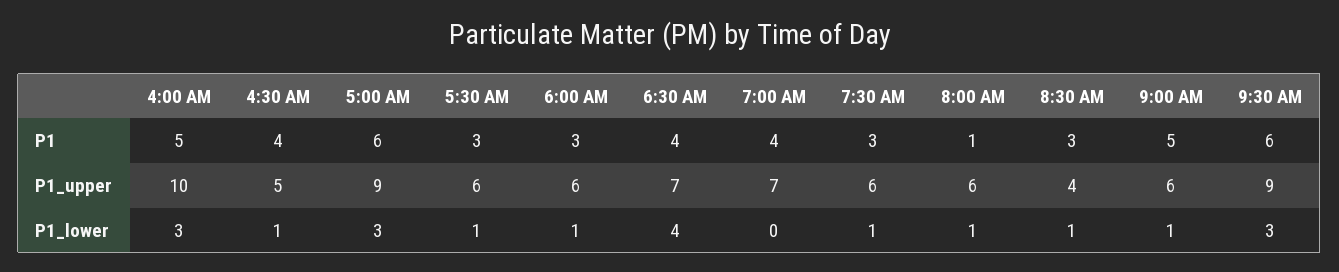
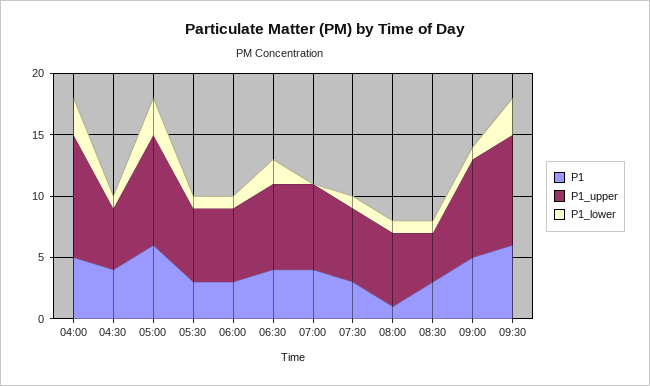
  {
    "P1": {
      "4:00 AM": 5,
      "4:30 AM": 4,
      "5:00 AM": 6,
      "5:30 AM": 3,
      "6:00 AM": 3,
      "6:30 AM": 4,
      "7:00 AM": 4,
      "7:30 AM": 3,
      "8:00 AM": 1,
      "8:30 AM": 3,
      "9:00 AM": 5,
      "9:30 AM": 6
    },
    "P1_upper": {
      "4:00 AM": 10,
      "4:30 AM": 5,
      "5:00 AM": 9,
      "5:30 AM": 6,
      "6:00 AM": 6,
      "6:30 AM": 7,
      "7:00 AM": 7,
      "7:30 AM": 6,
      "8:00 AM": 6,
      "8:30 AM": 4,
-     "9:00 AM": 6,
+     "9:00 AM": 8,
      "9:30 AM": 9
    },
    "P1_lower": {
      "4:00 AM": 3,
      "4:30 AM": 1,
      "5:00 AM": 3,
      "5:30 AM": 1,
      "6:00 AM": 1,
-     "6:30 AM": 4,
+     "6:30 AM": 2,
      "7:00 AM": 0,
      "7:30 AM": 1,
      "8:00 AM": 1,
      "8:30 AM": 1,
      "9:00 AM": 1,
      "9:30 AM": 3
    }
  }

